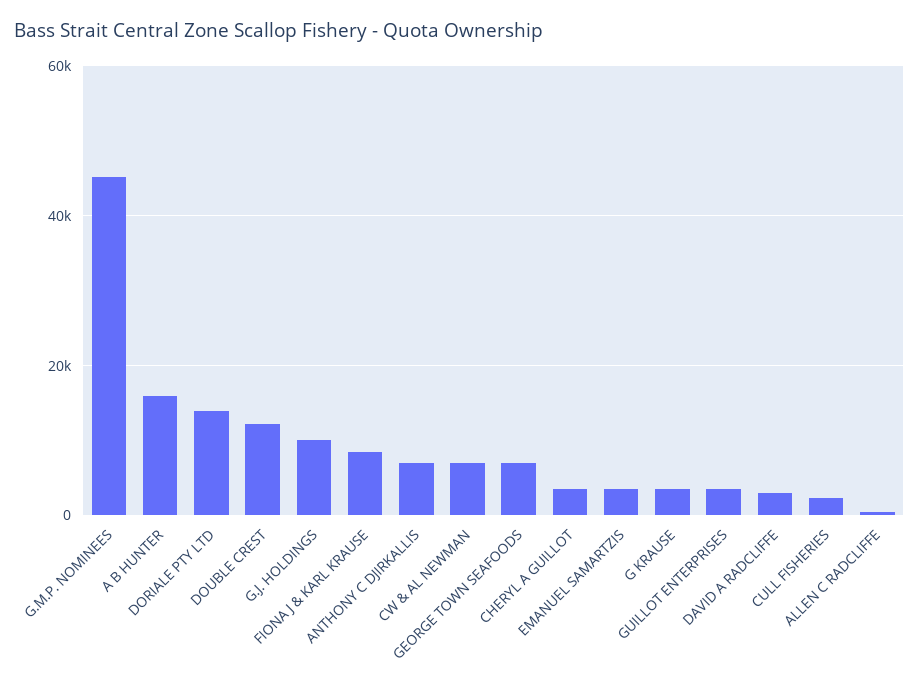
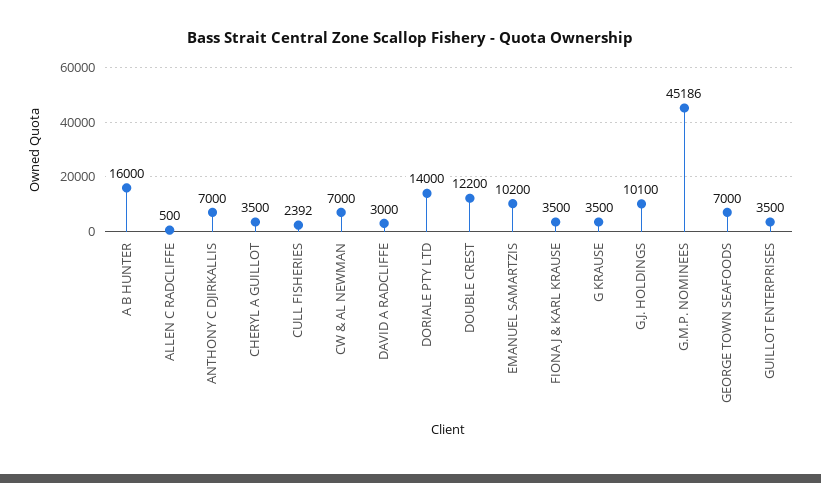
  {
    "G.M.P. NOMINEES": 45186,
    "A B HUNTER": 16000,
    "DORIALE PTY LTD": 14000,
    "DOUBLE CREST": 12200,
    "G.J. HOLDINGS": 10100,
-   "FIONA J & KARL KRAUSE": 8000,
+   "FIONA J & KARL KRAUSE": 3500,
    "ANTHONY C DJIRKALLIS": 7000,
    "CW & AL NEWMAN": 7000,
    "GEORGE TOWN SEAFOODS": 7000,
    "CHERYL A GUILLOT": 3500,
-   "EMANUEL SAMARTZIS": 4000,
+   "EMANUEL SAMARTZIS": 10200,
    "G KRAUSE": 3500,
    "GUILLOT ENTERPRISES": 3500,
    "DAVID A RADCLIFFE": 3000,
    "CULL FISHERIES": 2392,
    "ALLEN C RADCLIFFE": 500
  }

